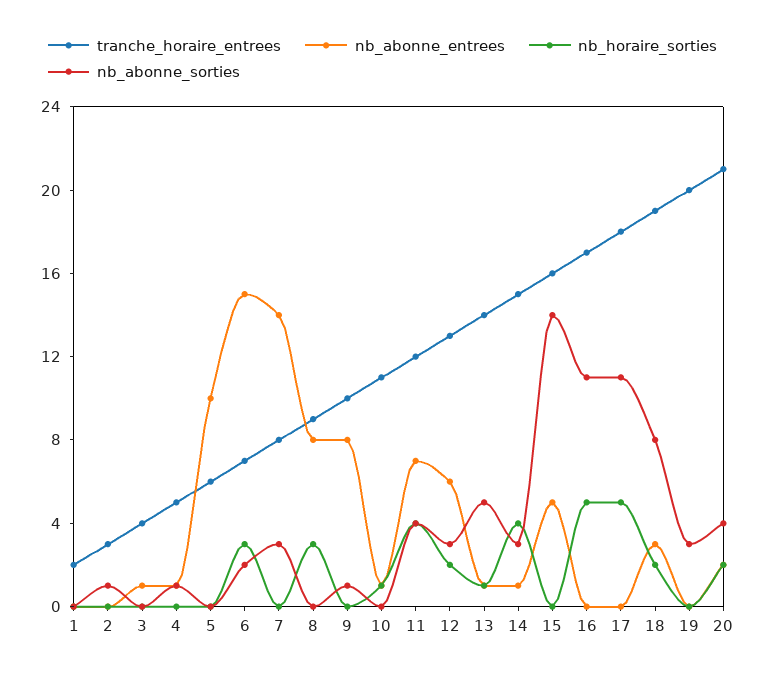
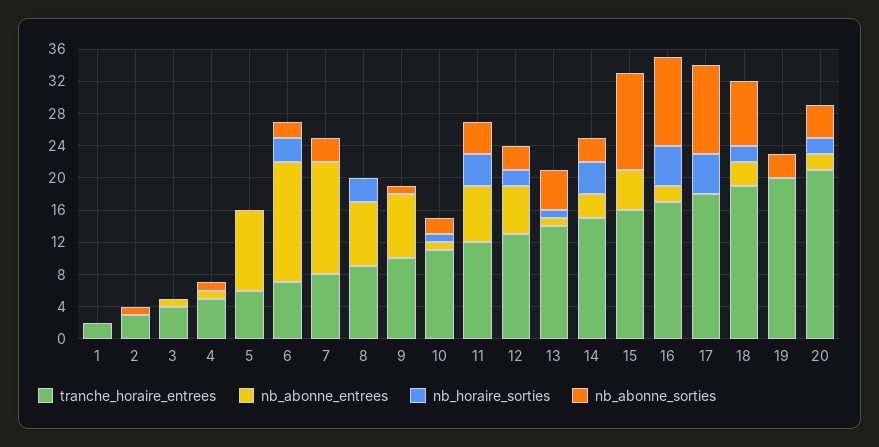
  {
    "tranche_horaire_entrees": {
      "1": 2,
      "2": 3,
      "3": 4,
      "4": 5,
      "5": 6,
      "6": 7,
      "7": 8,
      "8": 9,
      "9": 10,
      "10": 11,
      "11": 12,
      "12": 13,
      "13": 14,
      "14": 15,
      "15": 16,
      "16": 17,
      "17": 18,
      "18": 19,
      "19": 20,
      "20": 21
    },
    "nb_abonne_entrees": {
      "1": 0,
      "2": 0,
      "3": 1,
      "4": 1,
      "5": 10,
      "6": 15,
      "7": 14,
      "8": 8,
      "9": 8,
      "10": 1,
      "11": 7,
      "12": 6,
      "13": 1,
-     "14": 1,
+     "14": 3,
      "15": 5,
-     "16": 0,
+     "16": 2,
      "17": 0,
      "18": 3,
      "19": 0,
      "20": 2
    },
    "nb_horaire_sorties": {
      "1": 0,
      "2": 0,
      "3": 0,
      "4": 0,
      "5": 0,
      "6": 3,
      "7": 0,
      "8": 3,
      "9": 0,
      "10": 1,
      "11": 4,
      "12": 2,
      "13": 1,
      "14": 4,
      "15": 0,
      "16": 5,
      "17": 5,
      "18": 2,
      "19": 0,
      "20": 2
    },
    "nb_abonne_sorties": {
      "1": 0,
      "2": 1,
      "3": 0,
      "4": 1,
      "5": 0,
      "6": 2,
      "7": 3,
      "8": 0,
      "9": 1,
-     "10": 0,
+     "10": 2,
      "11": 4,
      "12": 3,
      "13": 5,
      "14": 3,
-     "15": 14,
+     "15": 12,
      "16": 11,
      "17": 11,
      "18": 8,
      "19": 3,
      "20": 4
    }
  }

